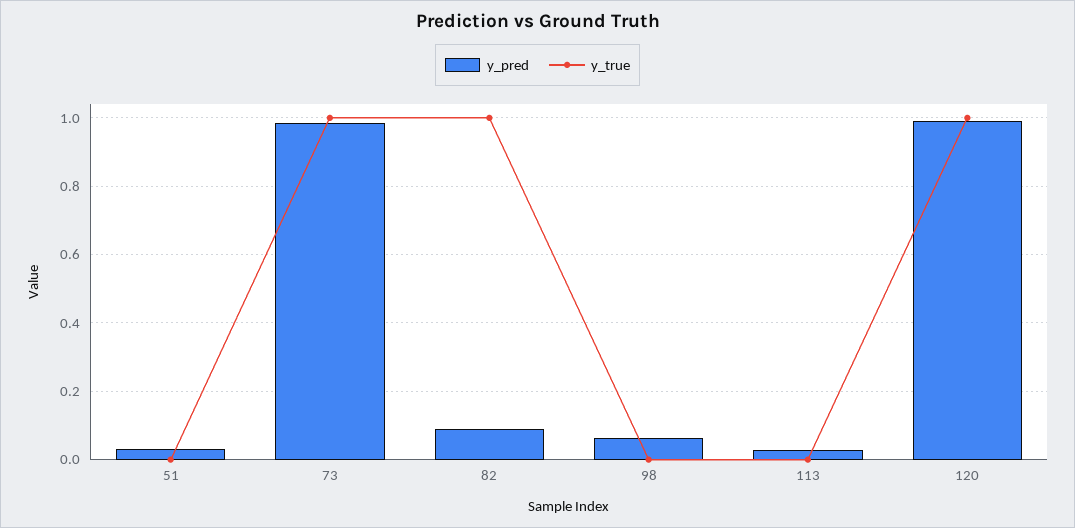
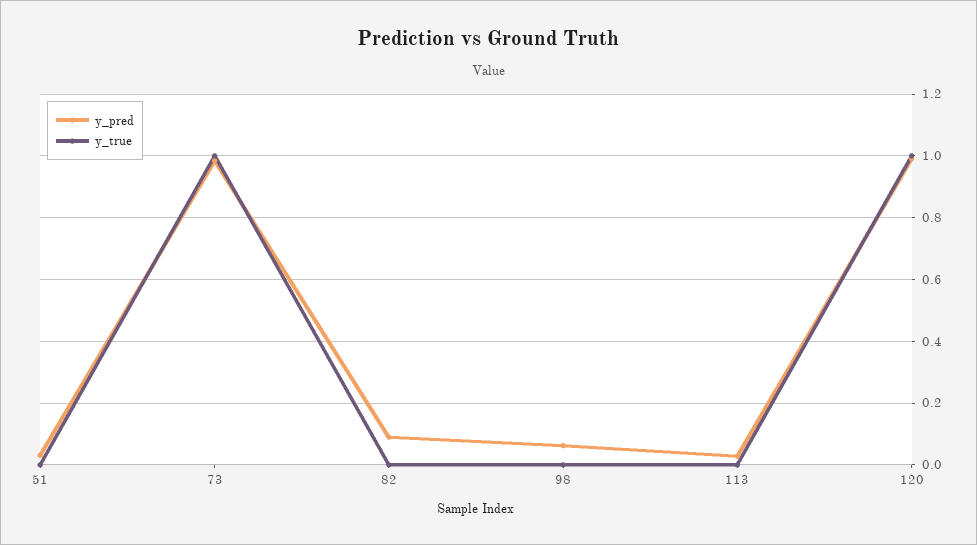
  {
    "y_pred": {
      "51": 0.04,
      "73": 0.98,
      "82": 0.08,
      "98": 0.06,
      "113": 0.02,
      "120": 1
    },
    "y_true": {
      "51": 0,
      "73": 1,
-     "82": 1,
+     "82": 0,
      "98": 0,
      "113": 0,
      "120": 1
    }
  }

